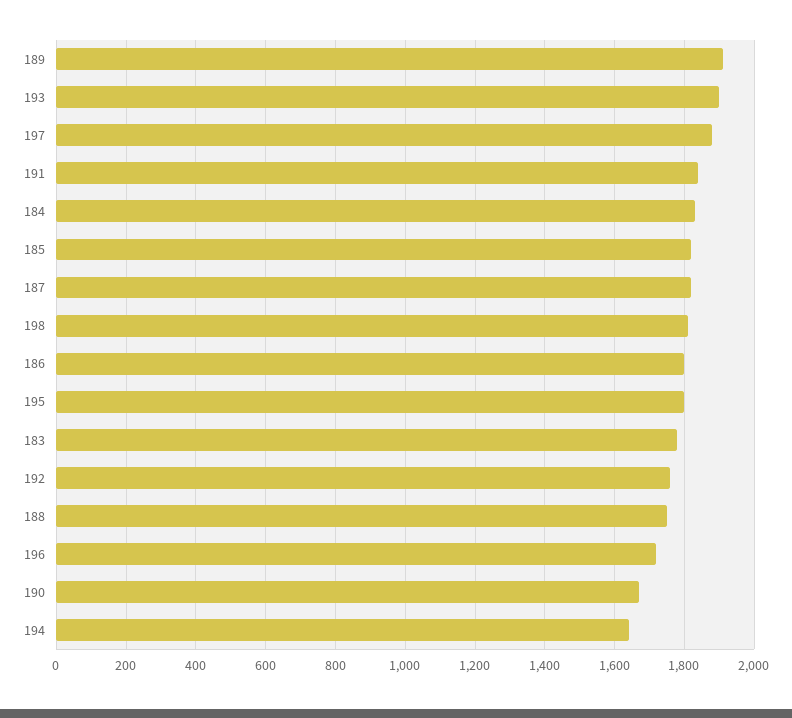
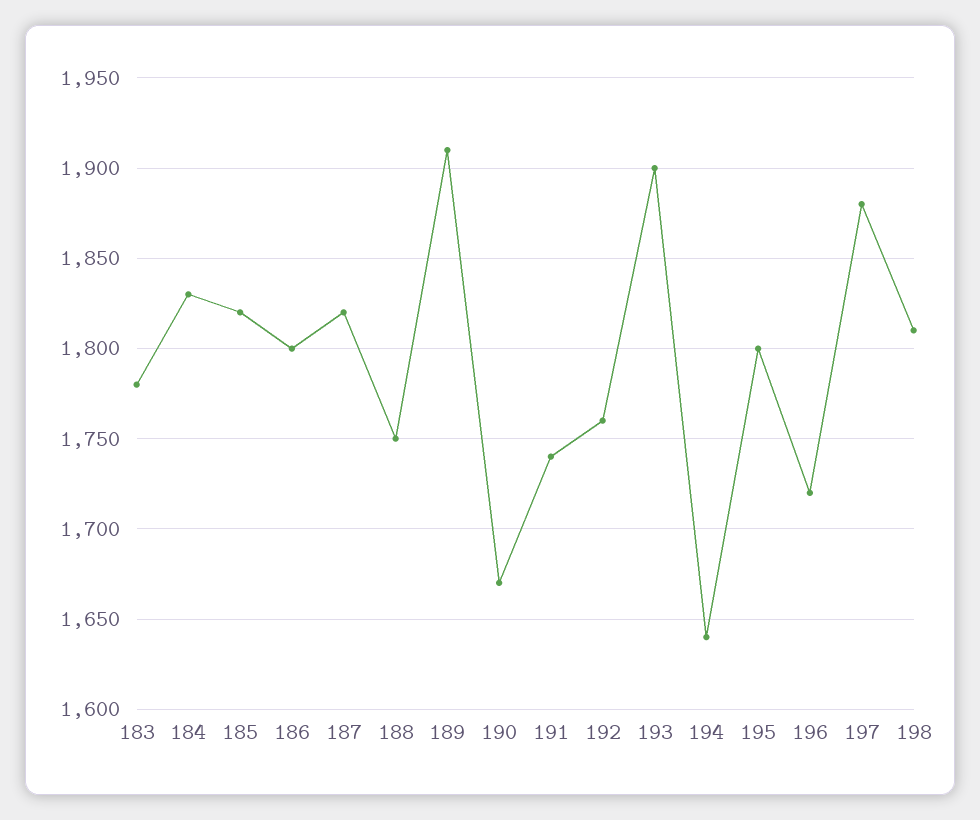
  {
    "189": 1910,
    "193": 1900,
    "197": 1880,
-   "191": 1840,
+   "191": 1740,
    "184": 1830,
    "185": 1820,
    "187": 1820,
    "198": 1810,
    "186": 1800,
    "195": 1800,
    "183": 1780,
    "192": 1760,
    "188": 1750,
    "196": 1720,
    "190": 1670,
    "194": 1640
  }

